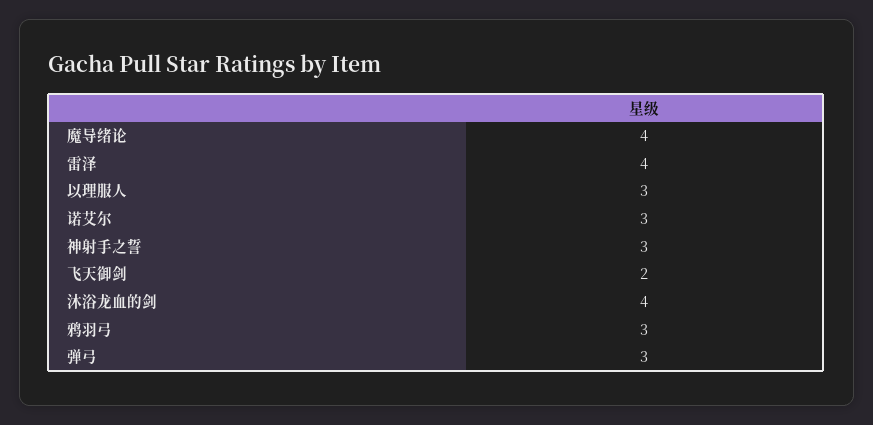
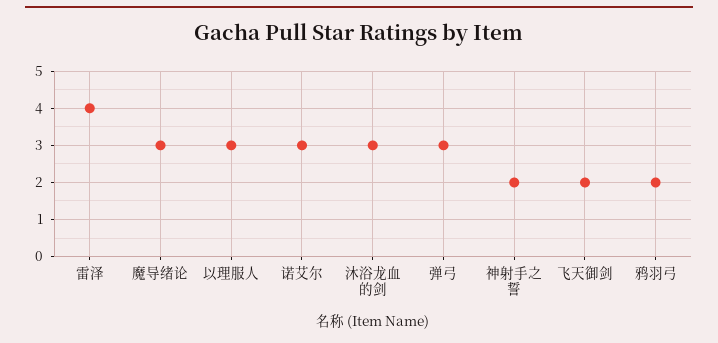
  {
-   "魔导绪论": 4,
+   "魔导绪论": 3,
    "雷泽": 4,
    "以理服人": 3,
    "诺艾尔": 3,
-   "神射手之誓": 3,
+   "神射手之誓": 2,
    "飞天御剑": 2,
-   "沐浴龙血的剑": 4,
+   "沐浴龙血的剑": 3,
-   "鸦羽弓": 3,
+   "鸦羽弓": 2,
    "弹弓": 3
  }

